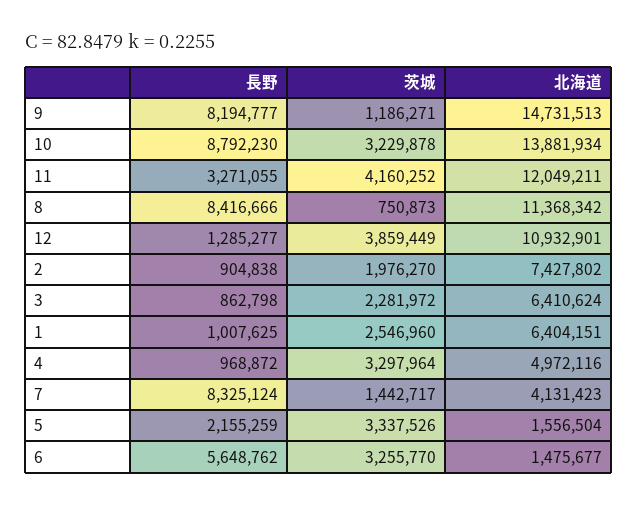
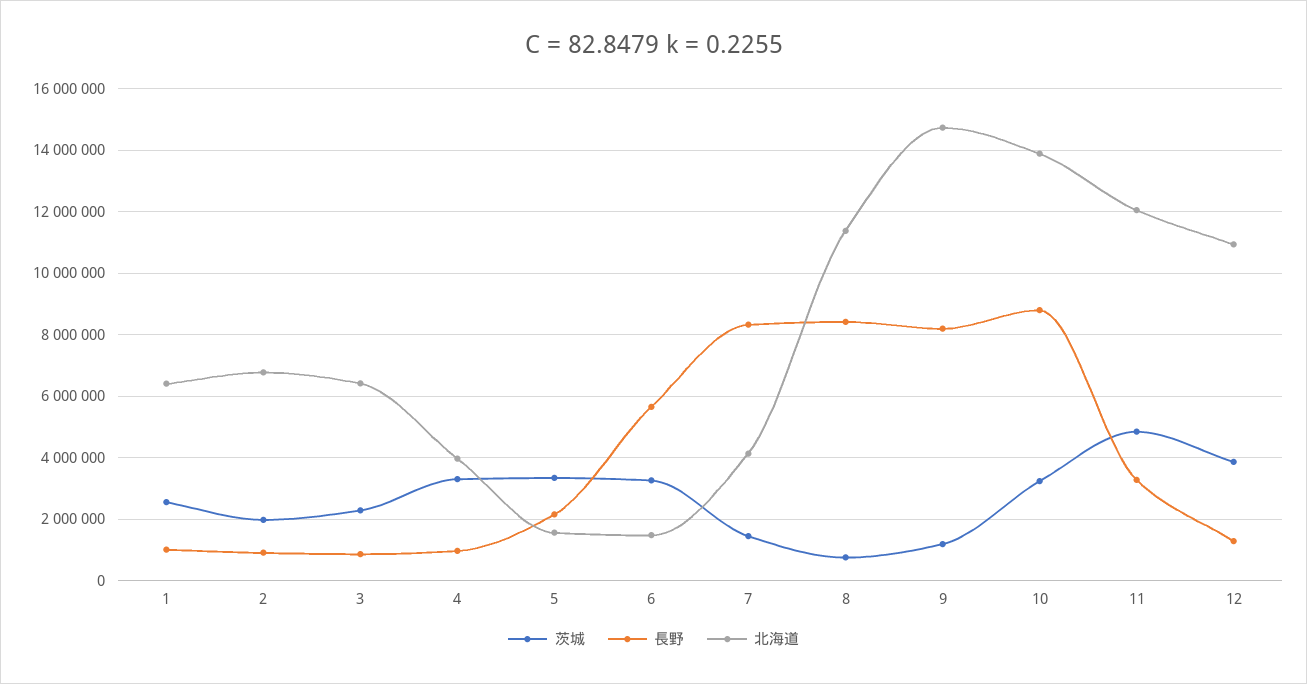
  {
    "長野": {
      "9": 8194777,
      "10": 8792230,
      "11": 3271055,
      "8": 8416666,
      "12": 1285277,
      "2": 904838,
      "3": 862798,
      "1": 1007625,
      "4": 968872,
      "7": 8325124,
      "5": 2155259,
      "6": 5648762
    },
    "茨城": {
      "9": 1186271,
      "10": 3229878,
-     "11": 4160252,
+     "11": 4800000,
      "8": 750873,
      "12": 3859449,
      "2": 1976270,
      "3": 2281972,
      "1": 2546960,
      "4": 3297964,
      "7": 1442717,
      "5": 3337526,
      "6": 3255770
    },
    "北海道": {
      "9": 14731513,
      "10": 13881934,
      "11": 12049211,
      "8": 11368342,
      "12": 10932901,
-     "2": 7427802,
+     "2": 6800000,
      "3": 6410624,
      "1": 6404151,
-     "4": 4972116,
+     "4": 4000000,
      "7": 4131423,
      "5": 1556504,
      "6": 1475677
    }
  }

